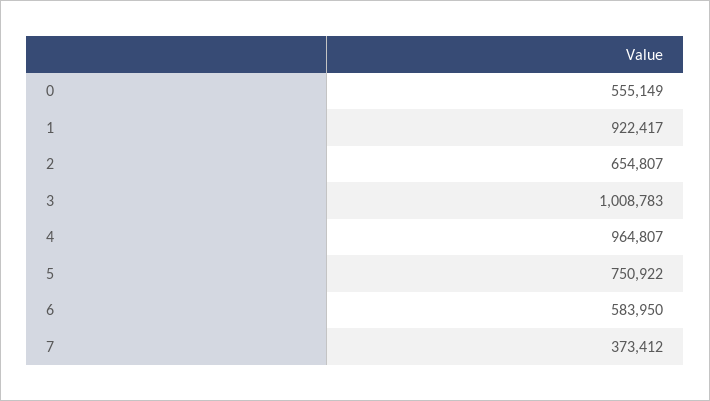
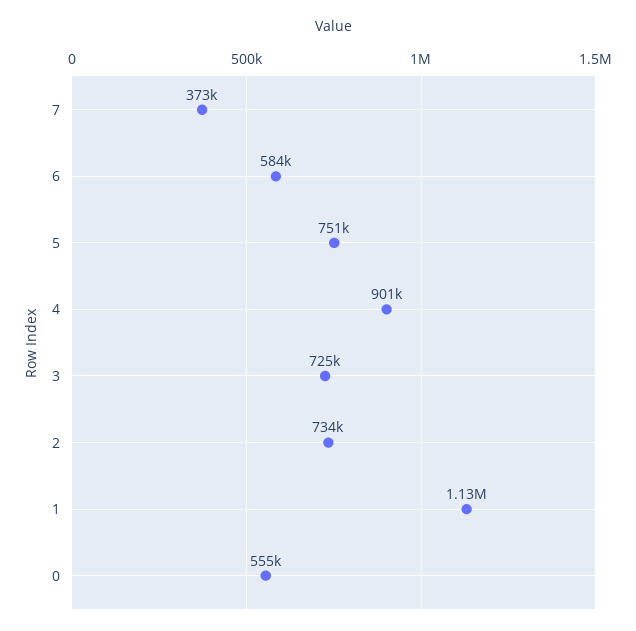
  {
    "0": 555149,
-   "1": 922417,
+   "1": 1130000,
-   "2": 654807,
+   "2": 734000,
-   "3": 1008783,
+   "3": 725000,
-   "4": 964807,
+   "4": 901000,
    "5": 750922,
    "6": 583950,
    "7": 373412
  }

